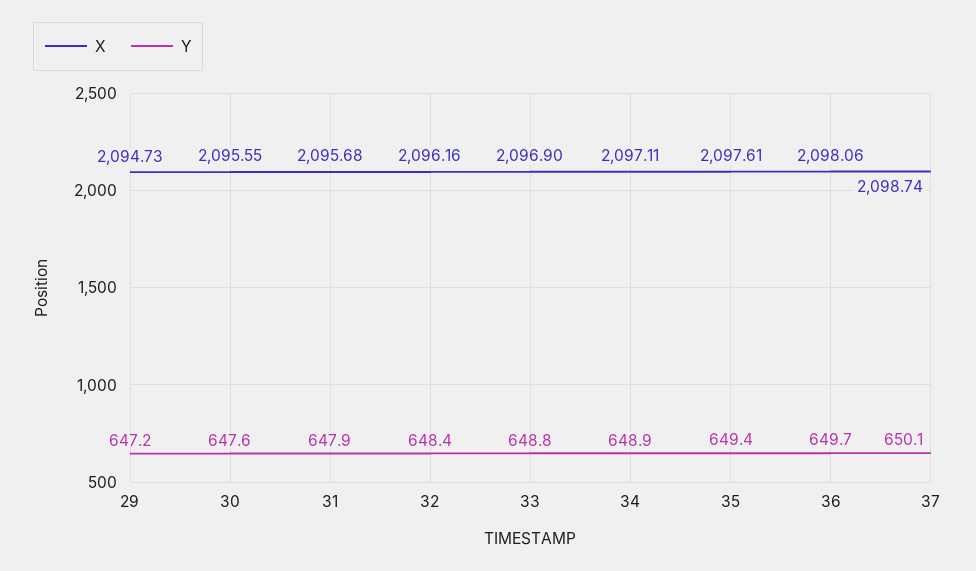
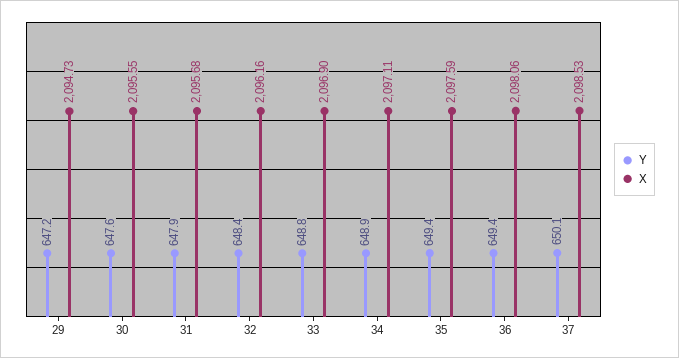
  {
    "X": {
      "29": 2094.73,
      "30": 2095.55,
      "31": 2095.68,
      "32": 2096.16,
      "33": 2096.9,
      "34": 2097.11,
-     "35": 2097.61,
+     "35": 2097.59,
      "36": 2098.06,
-     "37": 2098.74
+     "37": 2098.53
    },
    "Y": {
      "29": 647.2,
      "30": 647.6,
      "31": 647.9,
      "32": 648.4,
      "33": 648.8,
      "34": 648.9,
      "35": 649.4,
-     "36": 649.7,
+     "36": 649.4,
      "37": 650.1
    }
  }

